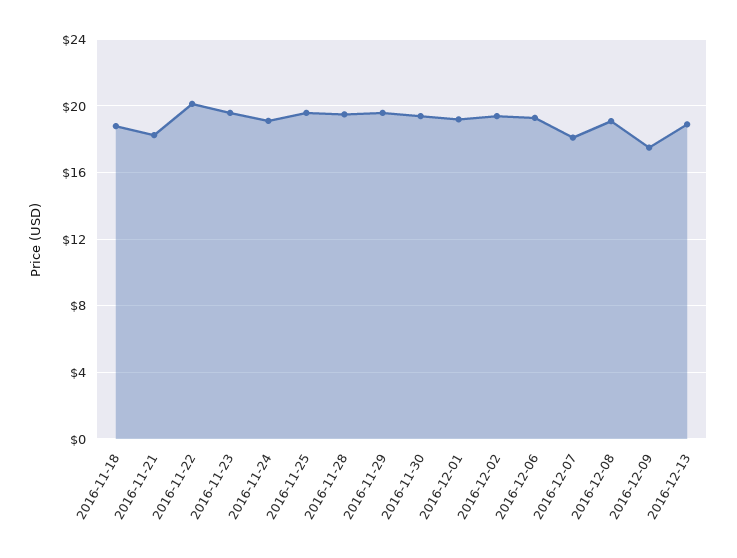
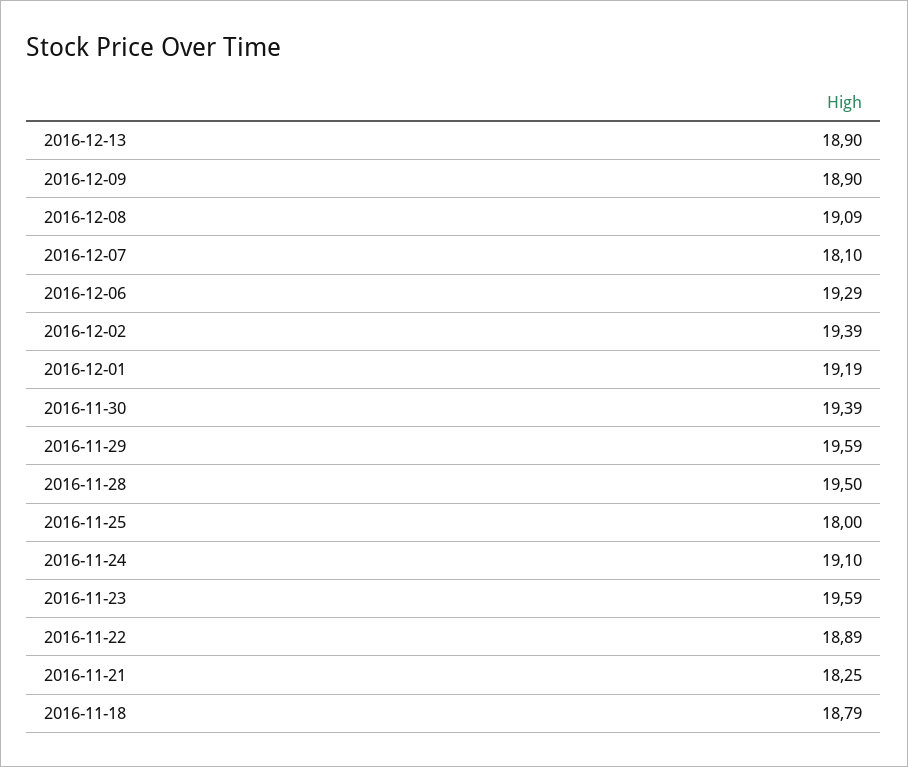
  {
    "2016-11-18": 18.79,
    "2016-11-21": 18.25,
-   "2016-11-22": 20,
+   "2016-11-22": 18.89,
    "2016-11-23": 19.59,
    "2016-11-24": 19.1,
-   "2016-11-25": 19.5,
+   "2016-11-25": 18,
    "2016-11-28": 19.5,
    "2016-11-29": 19.59,
    "2016-11-30": 19.39,
    "2016-12-01": 19.19,
    "2016-12-02": 19.39,
    "2016-12-06": 19.29,
    "2016-12-07": 18.1,
    "2016-12-08": 19.09,
-   "2016-12-09": 17.5,
+   "2016-12-09": 18.9,
    "2016-12-13": 18.9
  }

